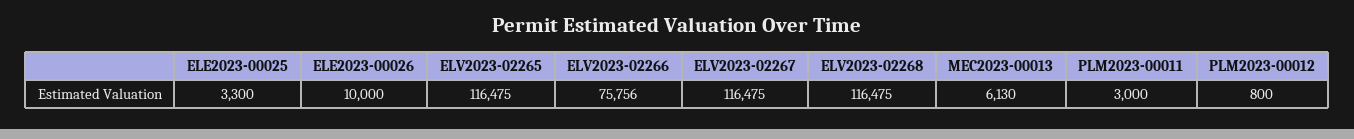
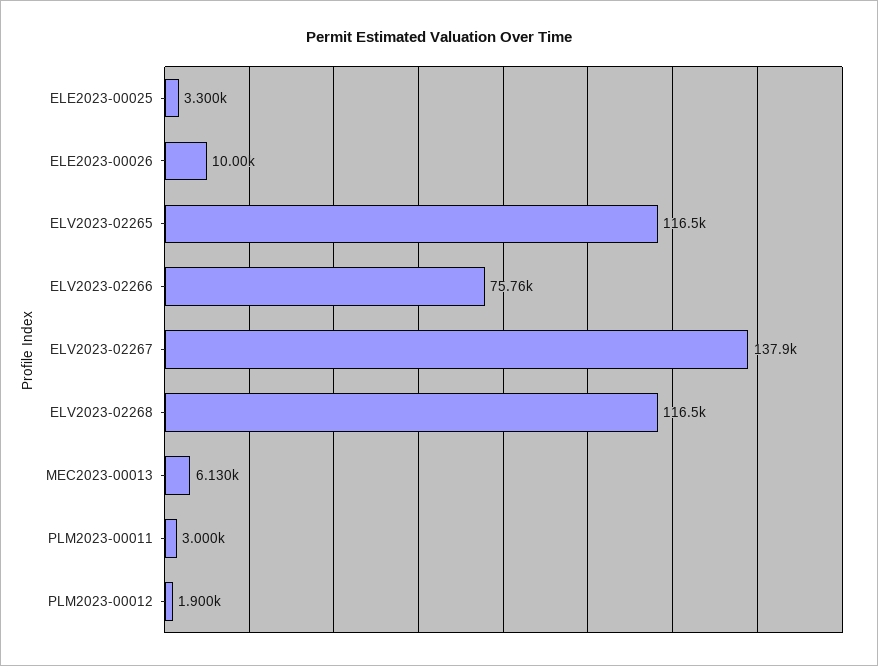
  {
    "ELE2023-00025": 3300,
    "ELE2023-00026": 10000,
    "ELV2023-02265": 116475,
    "ELV2023-02266": 75756,
-   "ELV2023-02267": 116475,
+   "ELV2023-02267": 137900,
    "ELV2023-02268": 116475,
    "MEC2023-00013": 6130,
    "PLM2023-00011": 3000,
-   "PLM2023-00012": 800
+   "PLM2023-00012": 1900
  }

